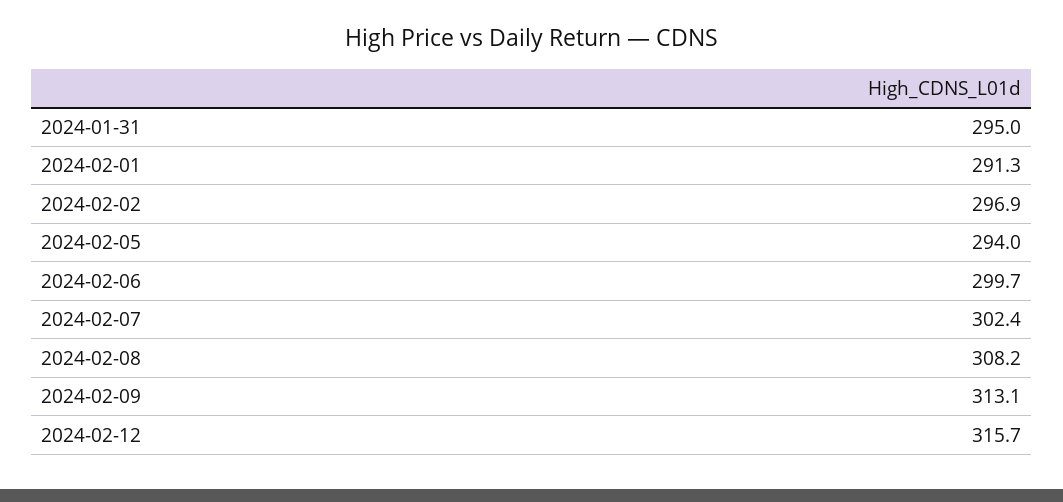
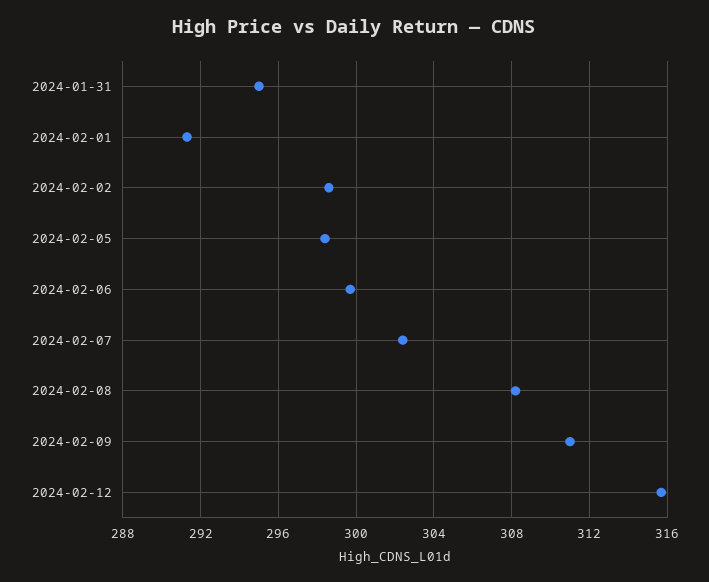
  {
    "2024-01-31": 295,
    "2024-02-01": 291.3,
-   "2024-02-02": 296.9,
+   "2024-02-02": 298.5,
-   "2024-02-05": 294,
+   "2024-02-05": 298.5,
    "2024-02-06": 299.7,
    "2024-02-07": 302.4,
    "2024-02-08": 308.2,
-   "2024-02-09": 313.1,
+   "2024-02-09": 311,
    "2024-02-12": 315.7
  }

